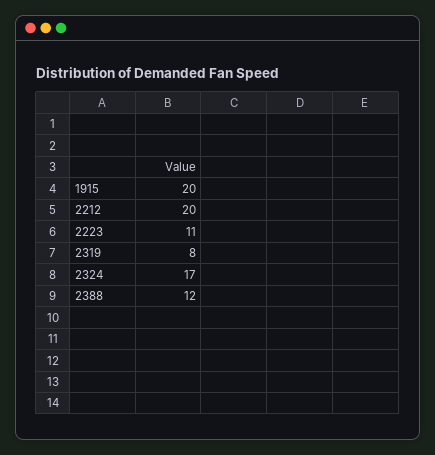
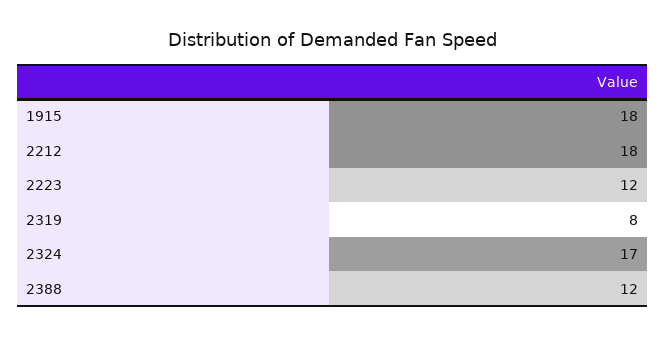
  {
-   "1915": 20,
+   "1915": 18,
-   "2212": 20,
+   "2212": 18,
-   "2223": 11,
+   "2223": 12,
    "2319": 8,
    "2324": 17,
    "2388": 12
  }

